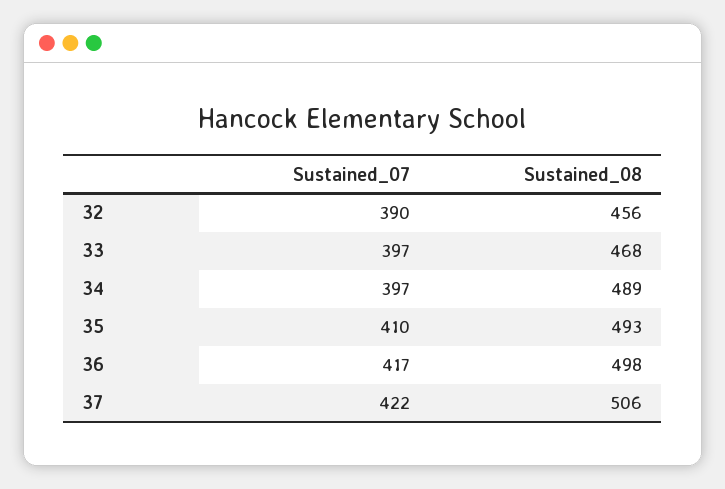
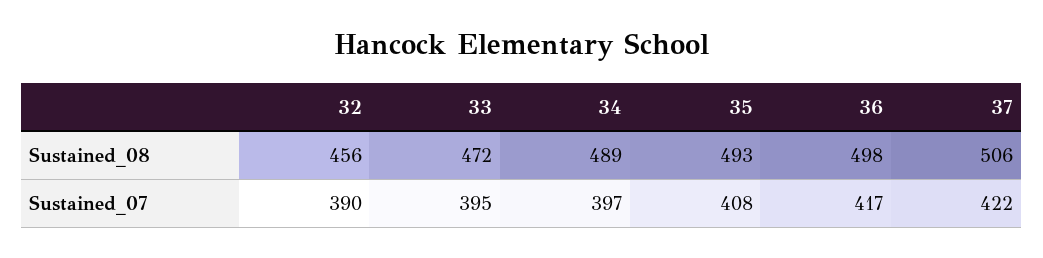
  {
    "Sustained_07": {
      "32": 390,
-     "33": 397,
+     "33": 395,
      "34": 397,
-     "35": 410,
+     "35": 408,
      "36": 417,
      "37": 422
    },
    "Sustained_08": {
      "32": 456,
-     "33": 468,
+     "33": 472,
      "34": 489,
      "35": 493,
      "36": 498,
      "37": 506
    }
  }

